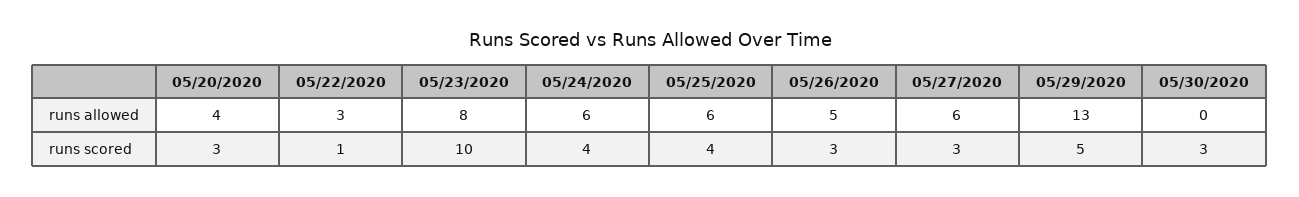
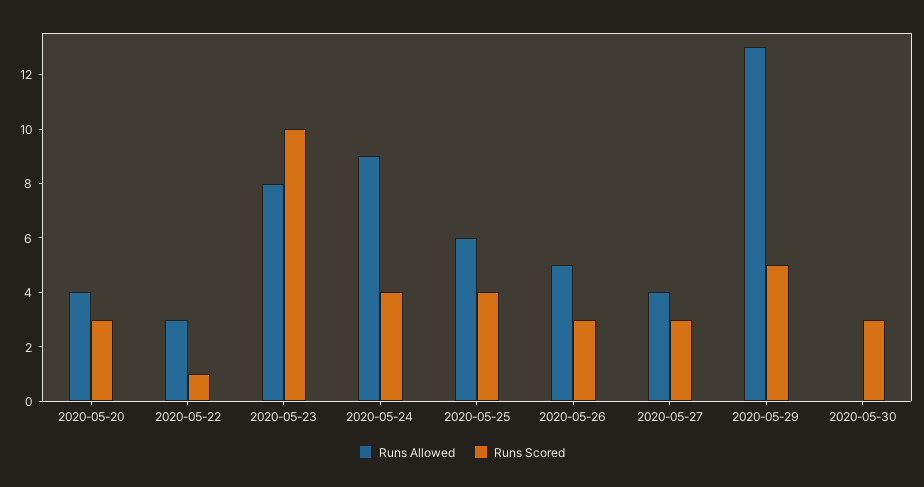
  {
    "runs allowed": {
      "05/20/2020": 4,
      "05/22/2020": 3,
      "05/23/2020": 8,
-     "05/24/2020": 6,
+     "05/24/2020": 9,
      "05/25/2020": 6,
      "05/26/2020": 5,
-     "05/27/2020": 6,
+     "05/27/2020": 4,
      "05/29/2020": 13,
      "05/30/2020": 0
    },
    "runs scored": {
      "05/20/2020": 3,
      "05/22/2020": 1,
      "05/23/2020": 10,
      "05/24/2020": 4,
      "05/25/2020": 4,
      "05/26/2020": 3,
      "05/27/2020": 3,
      "05/29/2020": 5,
      "05/30/2020": 3
    }
  }

